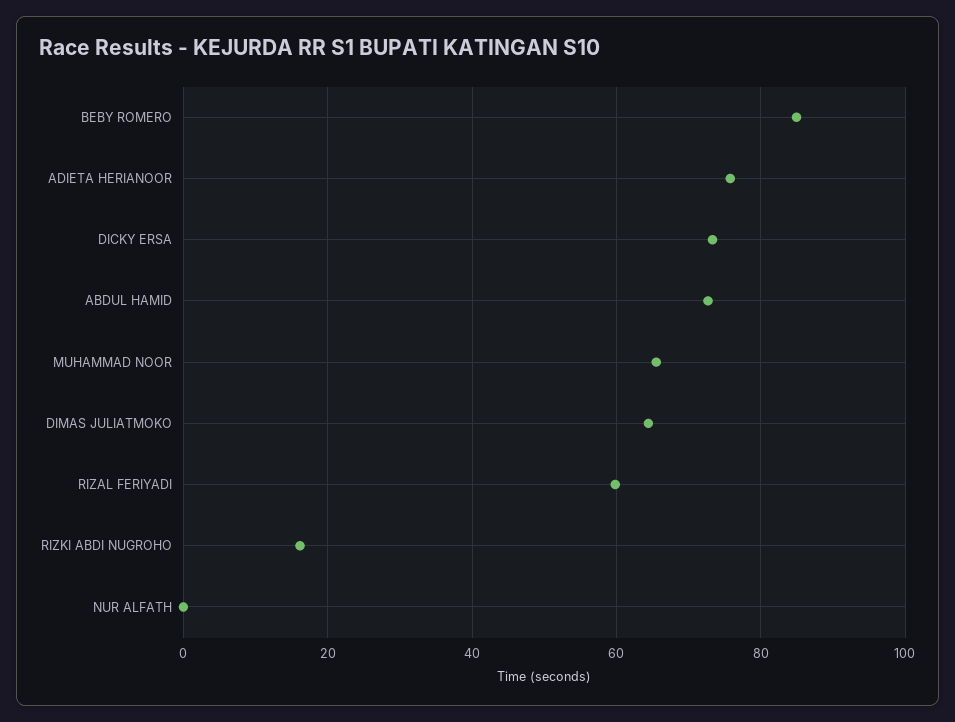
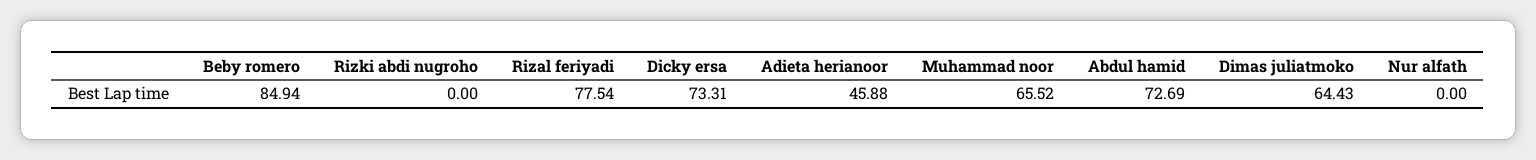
  {
    "BEBY ROMERO": 84.94,
-   "ADIETA HERIANOOR": 76,
+   "ADIETA HERIANOOR": 45.88,
    "DICKY ERSA": 73.31,
    "ABDUL HAMID": 72.69,
    "MUHAMMAD NOOR": 65.52,
    "DIMAS JULIATMOKO": 64.43,
-   "RIZAL FERIYADI": 60,
+   "RIZAL FERIYADI": 77.54,
-   "RIZKI ABDI NUGROHO": 16,
+   "RIZKI ABDI NUGROHO": 0,
    "NUR ALFATH": 0
  }

